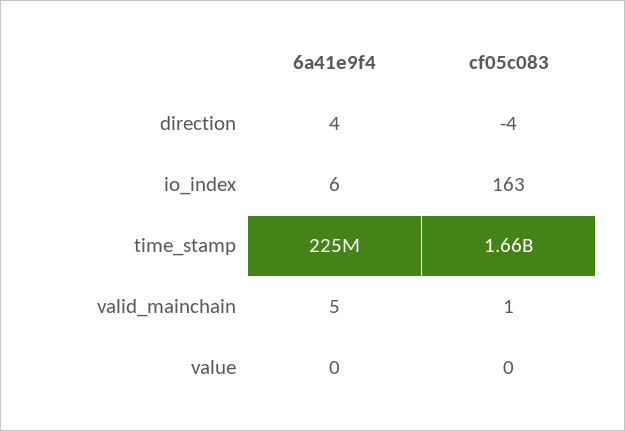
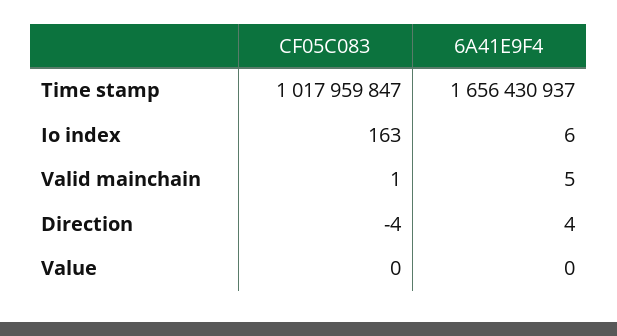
  {
    "6a41e9f4": {
      "direction": 4,
      "io_index": 6,
-     "time_stamp": 225000000,
+     "time_stamp": 1656430937,
      "valid_mainchain": 5,
      "value": 0
    },
    "cf05c083": {
      "direction": -4,
      "io_index": 163,
-     "time_stamp": 1660000000,
+     "time_stamp": 1017959847,
      "valid_mainchain": 1,
      "value": 0
    }
  }

